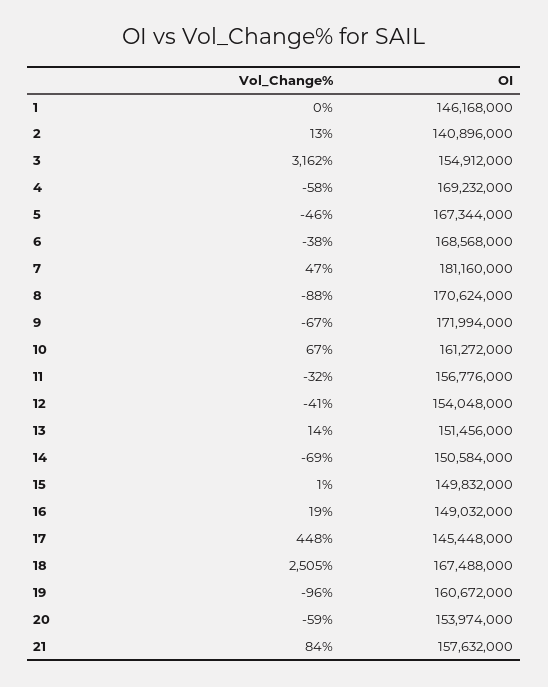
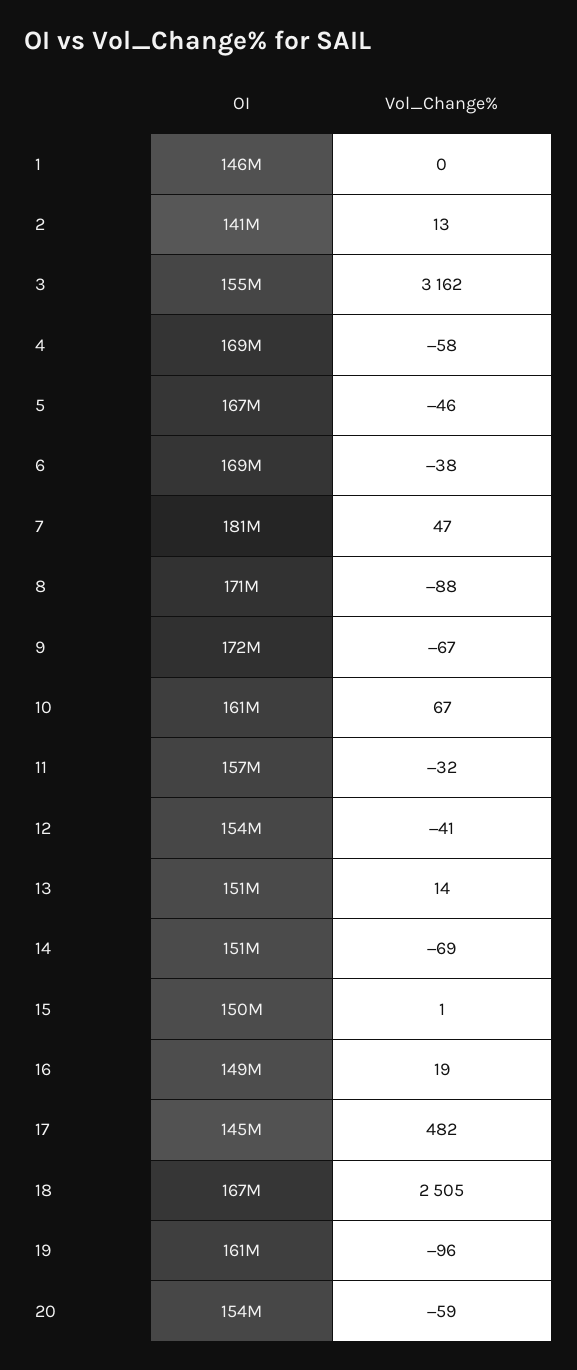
  {
    "Vol_Change%": {
      "1": 0,
      "2": 13,
      "3": 3162,
      "4": -58,
      "5": -46,
      "6": -38,
      "7": 47,
      "8": -88,
      "9": -67,
      "10": 67,
      "11": -32,
      "12": -41,
      "13": 14,
      "14": -69,
      "15": 1,
      "16": 19,
-     "17": 448,
+     "17": 482,
      "18": 2505,
      "19": -96,
-     "20": -59,
+     "20": -59
-     "21": 84
    },
    "OI": {
      "1": 146168000,
      "2": 140896000,
      "3": 154912000,
      "4": 169232000,
      "5": 167344000,
      "6": 168568000,
      "7": 181160000,
      "8": 170624000,
      "9": 171994000,
      "10": 161272000,
      "11": 156776000,
      "12": 154048000,
      "13": 151456000,
      "14": 150584000,
      "15": 149832000,
      "16": 149032000,
      "17": 145448000,
      "18": 167488000,
      "19": 160672000,
-     "20": 153974000,
+     "20": 153974000
-     "21": 157632000
    }
  }

